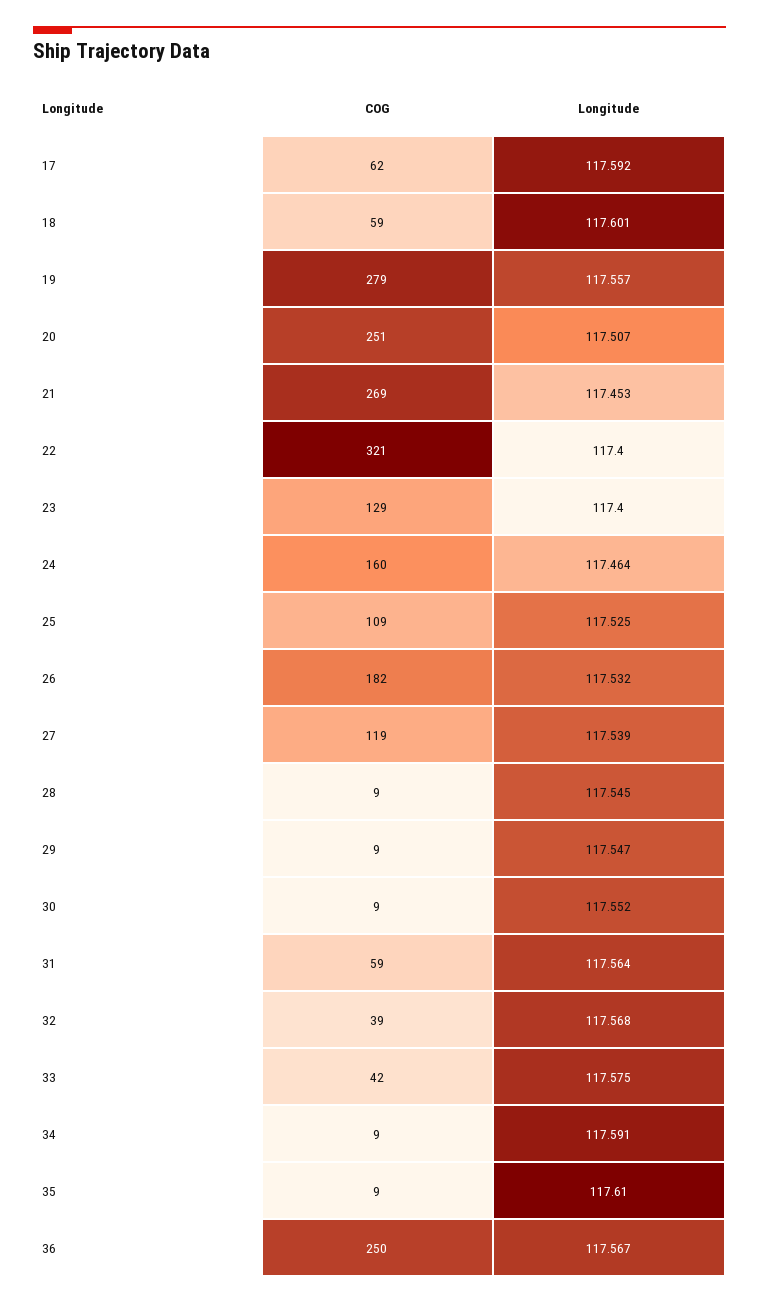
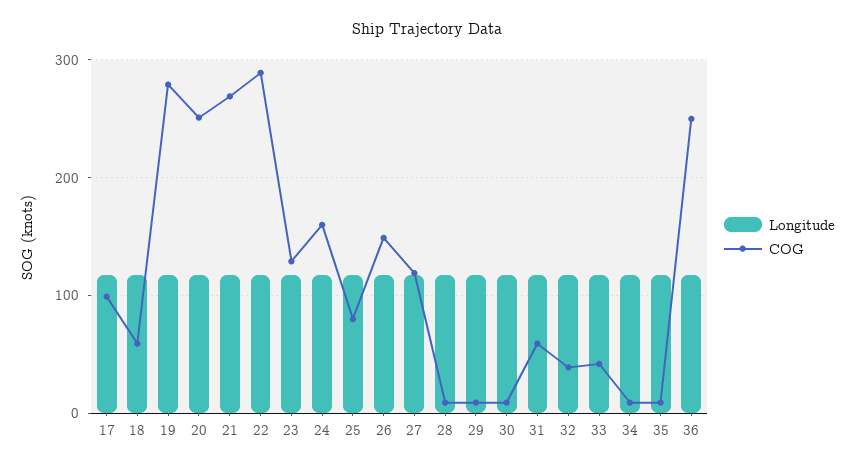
  {
    "COG": {
-     "17": 62,
+     "17": 100,
      "18": 59,
      "19": 279,
      "20": 251,
      "21": 269,
-     "22": 321,
+     "22": 290,
      "23": 129,
      "24": 160,
-     "25": 109,
+     "25": 80,
-     "26": 182,
+     "26": 150,
      "27": 119,
      "28": 9,
      "29": 9,
      "30": 9,
      "31": 59,
      "32": 39,
      "33": 42,
      "34": 9,
      "35": 9,
      "36": 250
    },
    "Longitude": {
      "17": 117.592,
      "18": 117.601,
      "19": 117.557,
      "20": 117.507,
      "21": 117.453,
      "22": 117.4,
      "23": 117.4,
      "24": 117.464,
      "25": 117.525,
      "26": 117.532,
      "27": 117.539,
      "28": 117.545,
      "29": 117.547,
      "30": 117.552,
      "31": 117.564,
      "32": 117.568,
      "33": 117.575,
      "34": 117.591,
      "35": 117.61,
      "36": 117.567
    }
  }

